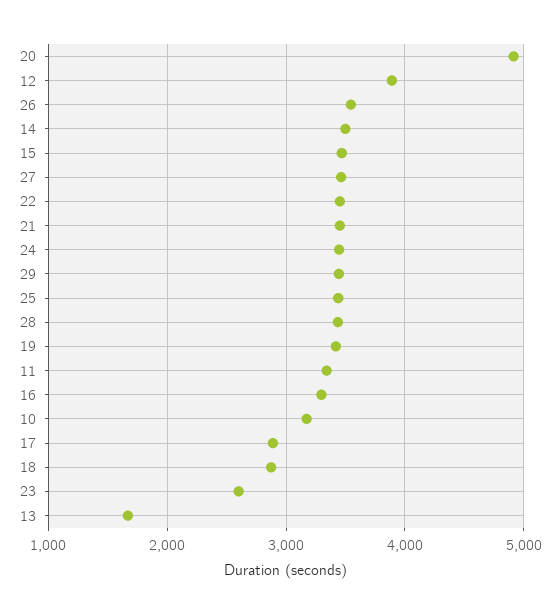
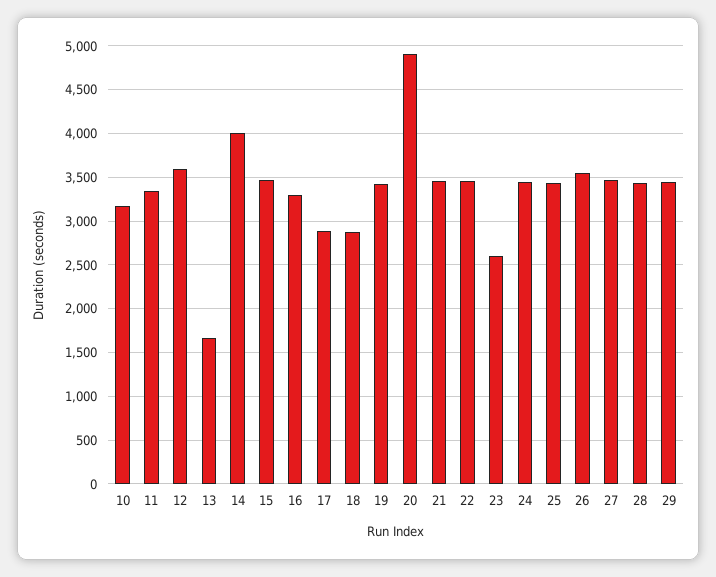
  {
    "20": 4900,
-   "12": 3900,
+   "12": 3600,
    "26": 3500,
-   "14": 3500,
+   "14": 4000,
    "15": 3500,
    "27": 3500,
    "22": 3500,
    "21": 3500,
    "24": 3400,
    "29": 3400,
    "25": 3400,
    "28": 3400,
    "19": 3400,
    "11": 3300,
    "16": 3300,
    "10": 3200,
    "17": 2900,
    "18": 2900,
    "23": 2600,
    "13": 1700
  }

